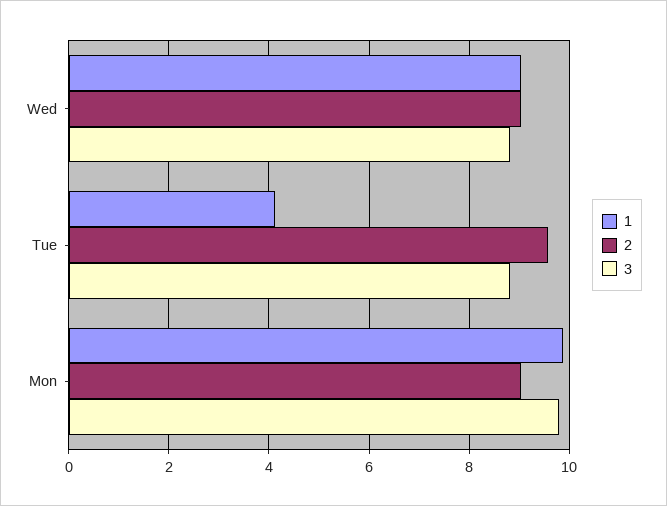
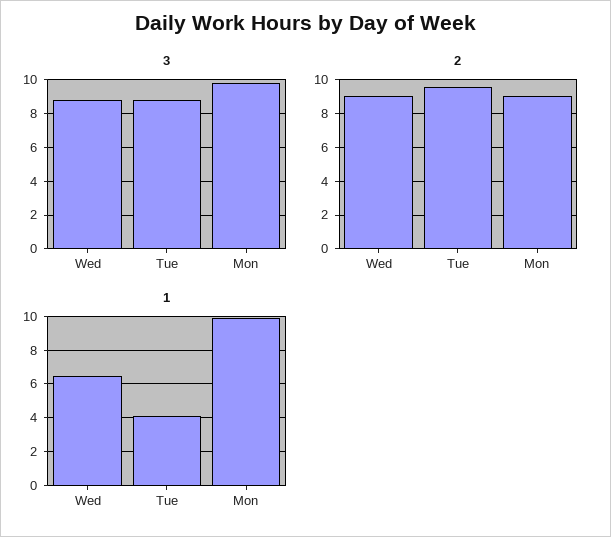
  {
    "1": {
-     "Wed": 9,
+     "Wed": 6.5,
      "Tue": 4.2,
      "Mon": 9.8
    },
    "2": {
      "Wed": 9,
      "Tue": 9.6,
      "Mon": 9
    },
    "3": {
      "Wed": 8.8,
      "Tue": 8.8,
      "Mon": 9.8
    }
  }

